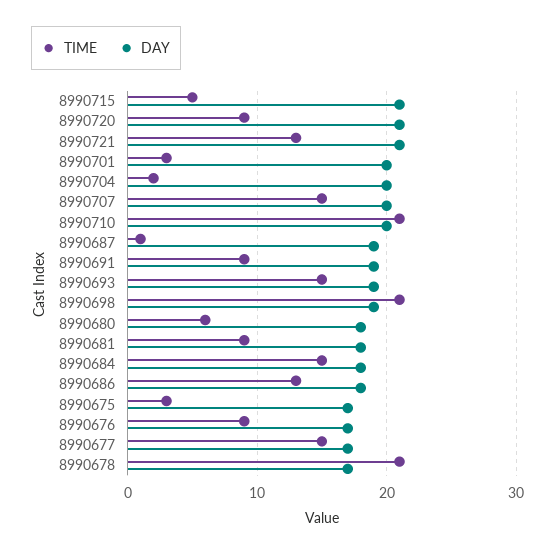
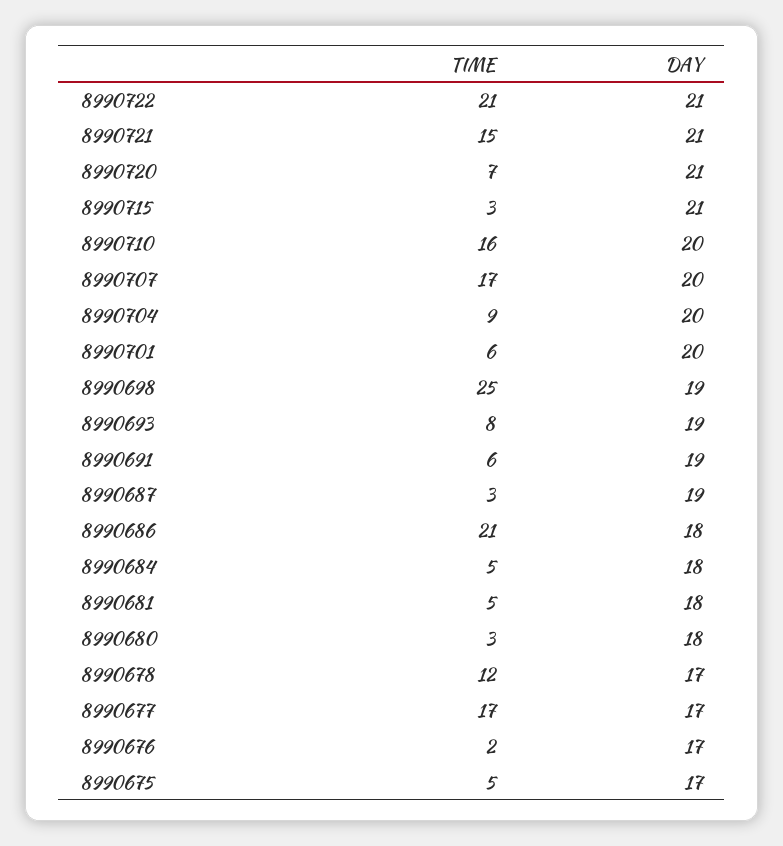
  {
    "TIME": {
-     "8990715": 5,
+     "8990715": 3,
-     "8990720": 9,
+     "8990720": 7,
-     "8990721": 13,
+     "8990721": 15,
-     "8990701": 3,
+     "8990701": 6,
-     "8990704": 2,
+     "8990704": 9,
-     "8990707": 15,
+     "8990707": 17,
-     "8990710": 21,
+     "8990710": 16,
-     "8990687": 1,
+     "8990687": 3,
-     "8990691": 9,
+     "8990691": 6,
-     "8990693": 15,
+     "8990693": 8,
-     "8990698": 21,
+     "8990698": 25,
-     "8990680": 6,
+     "8990680": 3,
-     "8990681": 9,
+     "8990681": 5,
-     "8990684": 15,
+     "8990684": 5,
-     "8990686": 13,
+     "8990686": 21,
-     "8990675": 3,
+     "8990675": 5,
-     "8990676": 9,
+     "8990676": 2,
-     "8990677": 15,
+     "8990677": 17,
-     "8990678": 21
+     "8990678": 12,
+     "8990722": 21
    },
    "DAY": {
      "8990715": 21,
      "8990720": 21,
      "8990721": 21,
      "8990701": 20,
      "8990704": 20,
      "8990707": 20,
      "8990710": 20,
      "8990687": 19,
      "8990691": 19,
      "8990693": 19,
      "8990698": 19,
      "8990680": 18,
      "8990681": 18,
      "8990684": 18,
      "8990686": 18,
      "8990675": 17,
      "8990676": 17,
      "8990677": 17,
-     "8990678": 17
+     "8990678": 17,
+     "8990722": 21
    }
  }

